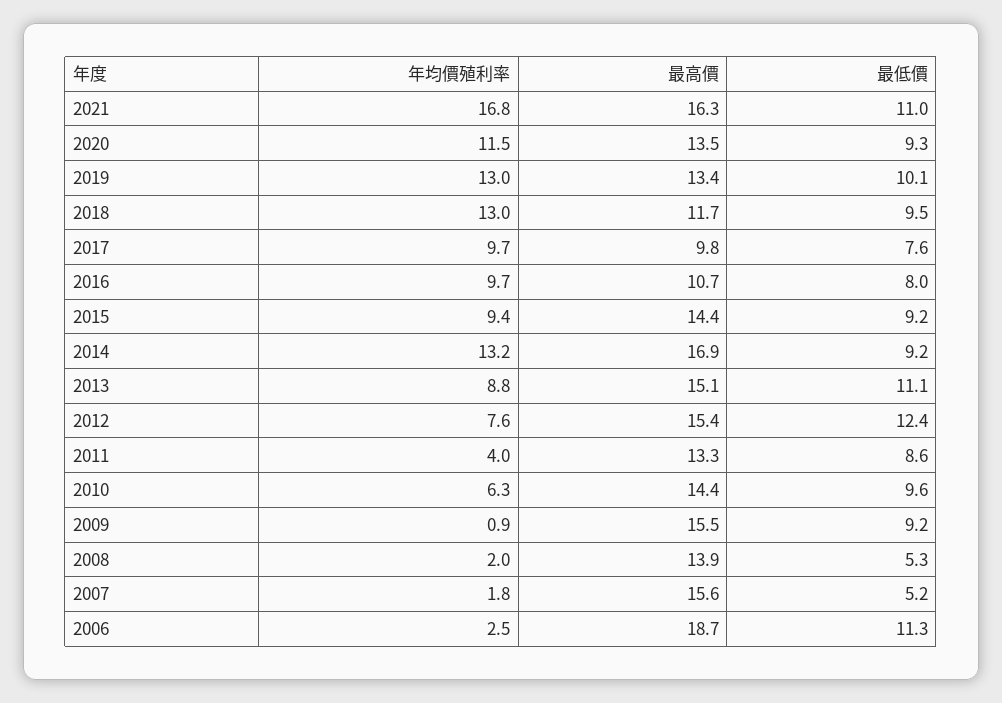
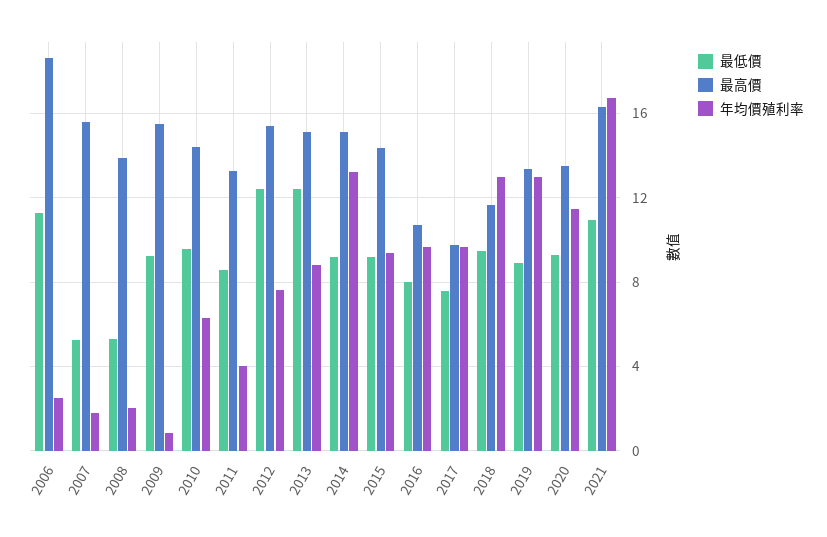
  {
    "年均價殖利率": {
      "2021": 16.8,
      "2020": 11.5,
      "2019": 13,
      "2018": 13,
      "2017": 9.7,
      "2016": 9.7,
      "2015": 9.4,
      "2014": 13.2,
      "2013": 8.8,
      "2012": 7.6,
      "2011": 4,
      "2010": 6.3,
      "2009": 0.9,
      "2008": 2,
      "2007": 1.8,
      "2006": 2.5
    },
    "最高價": {
      "2021": 16.3,
      "2020": 13.5,
      "2019": 13.4,
      "2018": 11.7,
      "2017": 9.8,
      "2016": 10.7,
      "2015": 14.4,
-     "2014": 16.9,
+     "2014": 15,
      "2013": 15.1,
      "2012": 15.4,
      "2011": 13.3,
      "2010": 14.4,
      "2009": 15.5,
      "2008": 13.9,
      "2007": 15.6,
      "2006": 18.7
    },
    "最低價": {
      "2021": 11,
      "2020": 9.3,
-     "2019": 10.1,
+     "2019": 9,
      "2018": 9.5,
      "2017": 7.6,
      "2016": 8,
      "2015": 9.2,
      "2014": 9.2,
-     "2013": 11.1,
+     "2013": 12.5,
      "2012": 12.4,
      "2011": 8.6,
      "2010": 9.6,
      "2009": 9.2,
      "2008": 5.3,
      "2007": 5.2,
      "2006": 11.3
    }
  }

